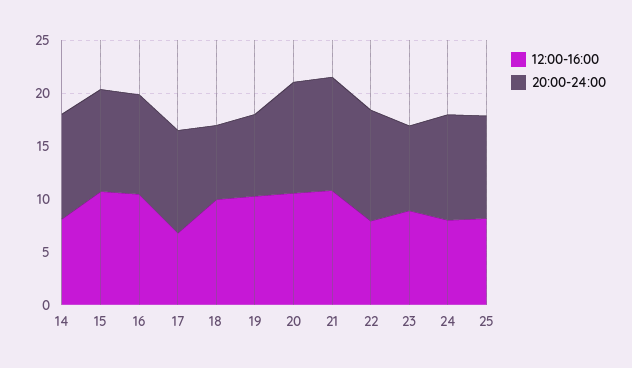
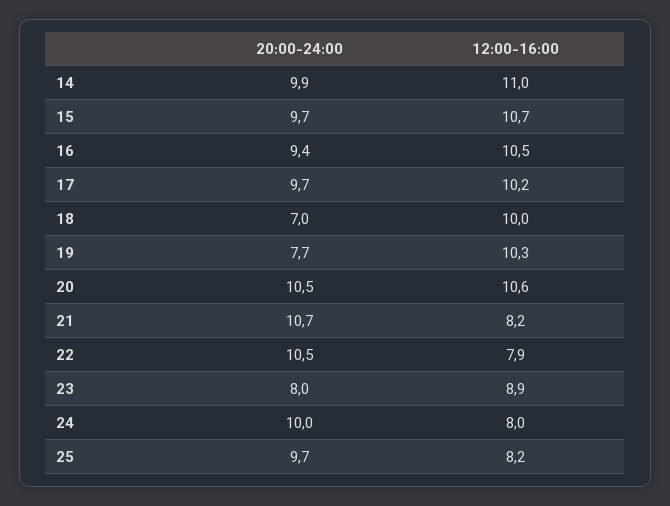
  {
    "12:00-16:00": {
-     "14": 8,
+     "14": 11,
      "15": 10.7,
      "16": 10.5,
-     "17": 7,
+     "17": 10.2,
      "18": 10,
      "19": 10.3,
      "20": 10.6,
-     "21": 11,
+     "21": 8.2,
      "22": 7.9,
      "23": 8.9,
      "24": 8,
      "25": 8.2
    },
    "20:00-24:00": {
      "14": 9.9,
      "15": 9.7,
      "16": 9.4,
      "17": 9.7,
      "18": 7,
      "19": 7.7,
      "20": 10.5,
      "21": 10.7,
      "22": 10.5,
      "23": 8,
      "24": 10,
      "25": 9.7
    }
  }

